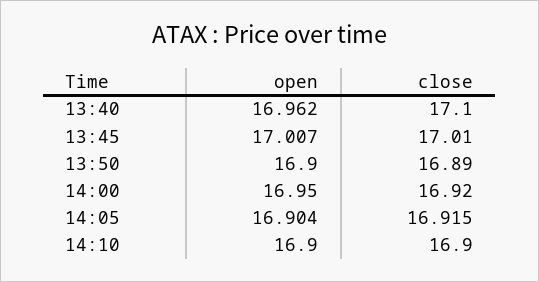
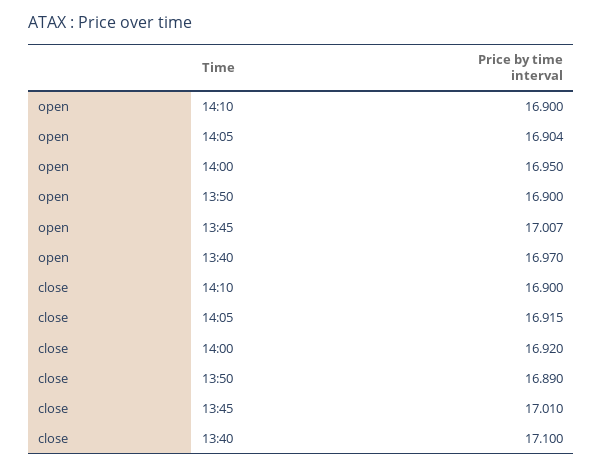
  {
    "open": {
-     "13:40": 16.962,
+     "13:40": 16.97,
      "13:45": 17.007,
      "13:50": 16.9,
      "14:00": 16.95,
      "14:05": 16.904,
      "14:10": 16.9
    },
    "close": {
      "13:40": 17.1,
      "13:45": 17.01,
      "13:50": 16.89,
      "14:00": 16.92,
      "14:05": 16.915,
      "14:10": 16.9
    }
  }

